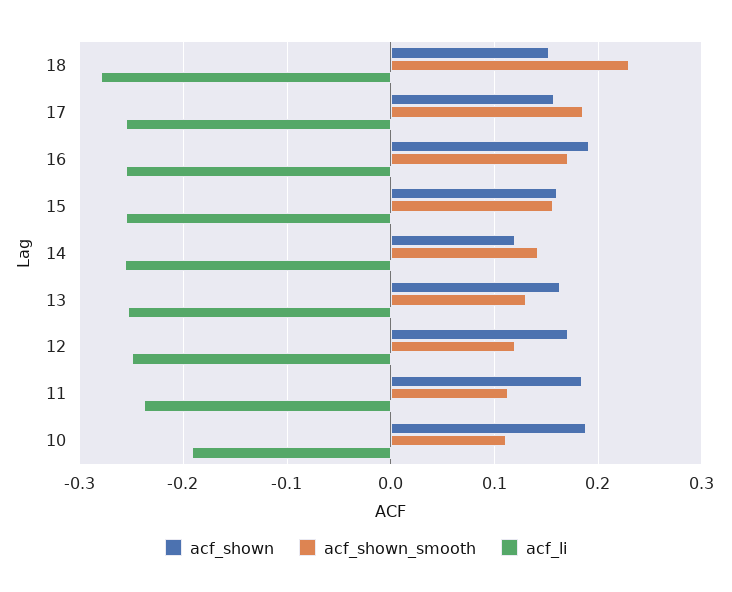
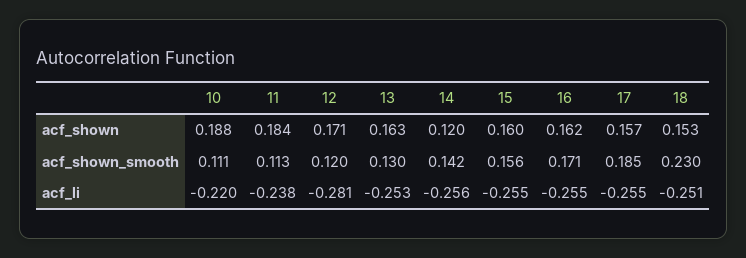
  {
    "acf_shown": {
      "18": 0.153,
      "17": 0.157,
-     "16": 0.19,
+     "16": 0.162,
      "15": 0.16,
      "14": 0.12,
      "13": 0.163,
      "12": 0.171,
      "11": 0.184,
      "10": 0.188
    },
    "acf_shown_smooth": {
      "18": 0.23,
      "17": 0.185,
      "16": 0.171,
      "15": 0.156,
      "14": 0.142,
      "13": 0.13,
      "12": 0.12,
      "11": 0.113,
      "10": 0.111
    },
    "acf_li": {
-     "18": -0.28,
+     "18": -0.251,
      "17": -0.255,
      "16": -0.255,
      "15": -0.255,
      "14": -0.256,
      "13": -0.253,
-     "12": -0.25,
+     "12": -0.281,
      "11": -0.238,
-     "10": -0.19
+     "10": -0.22
    }
  }

